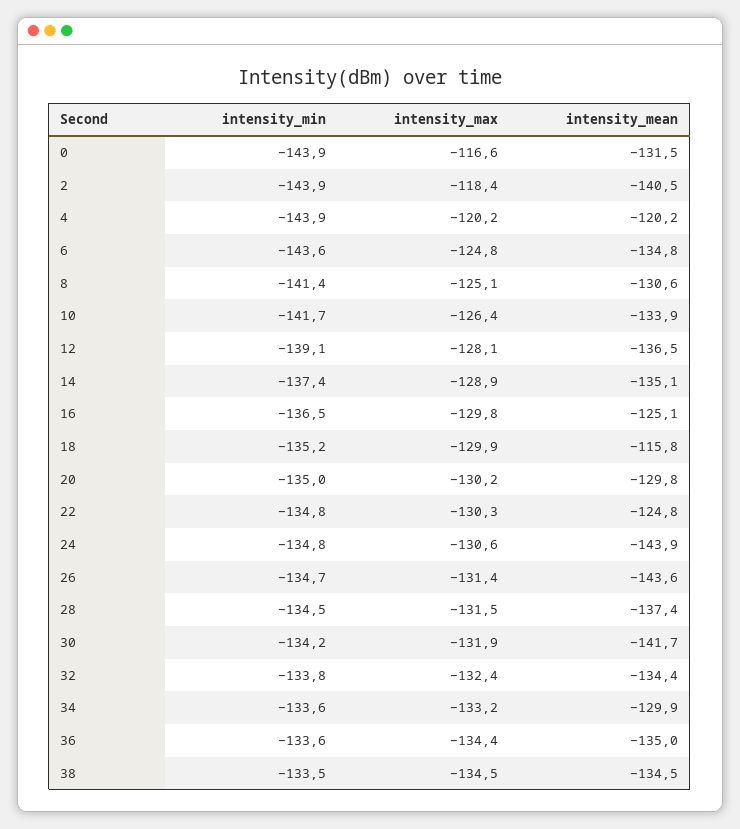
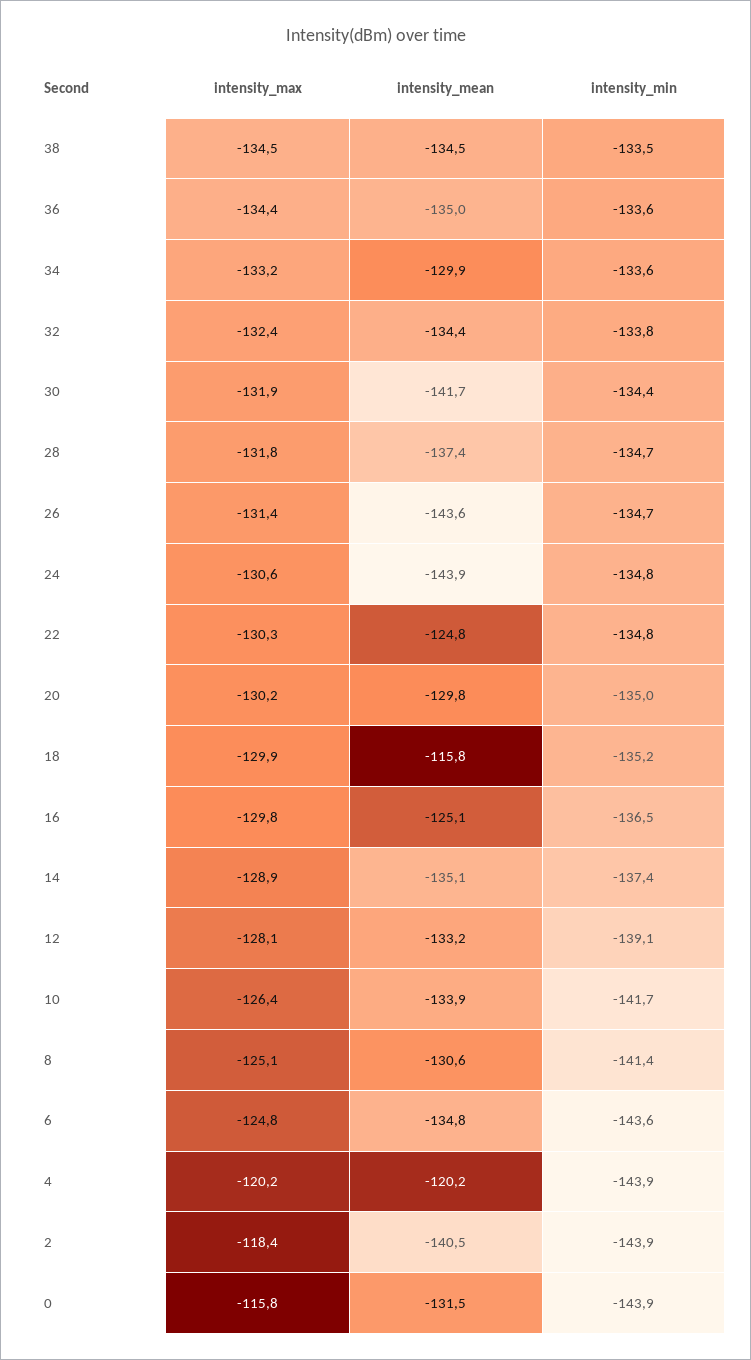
  {
    "intensity_min": {
      "0": -143.9,
      "2": -143.9,
      "4": -143.9,
      "6": -143.6,
      "8": -141.4,
      "10": -141.7,
      "12": -139.1,
      "14": -137.4,
      "16": -136.5,
      "18": -135.2,
      "20": -135,
      "22": -134.8,
      "24": -134.8,
      "26": -134.7,
-     "28": -134.5,
+     "28": -134.7,
-     "30": -134.2,
+     "30": -134.4,
      "32": -133.8,
      "34": -133.6,
      "36": -133.6,
      "38": -133.5
    },
    "intensity_max": {
-     "0": -116.6,
+     "0": -115.8,
      "2": -118.4,
      "4": -120.2,
      "6": -124.8,
      "8": -125.1,
      "10": -126.4,
      "12": -128.1,
      "14": -128.9,
      "16": -129.8,
      "18": -129.9,
      "20": -130.2,
      "22": -130.3,
      "24": -130.6,
      "26": -131.4,
-     "28": -131.5,
+     "28": -131.8,
      "30": -131.9,
      "32": -132.4,
      "34": -133.2,
      "36": -134.4,
      "38": -134.5
    },
    "intensity_mean": {
      "0": -131.5,
      "2": -140.5,
      "4": -120.2,
      "6": -134.8,
      "8": -130.6,
      "10": -133.9,
-     "12": -136.5,
+     "12": -133.2,
      "14": -135.1,
      "16": -125.1,
      "18": -115.8,
      "20": -129.8,
      "22": -124.8,
      "24": -143.9,
      "26": -143.6,
      "28": -137.4,
      "30": -141.7,
      "32": -134.4,
      "34": -129.9,
      "36": -135,
      "38": -134.5
    }
  }

